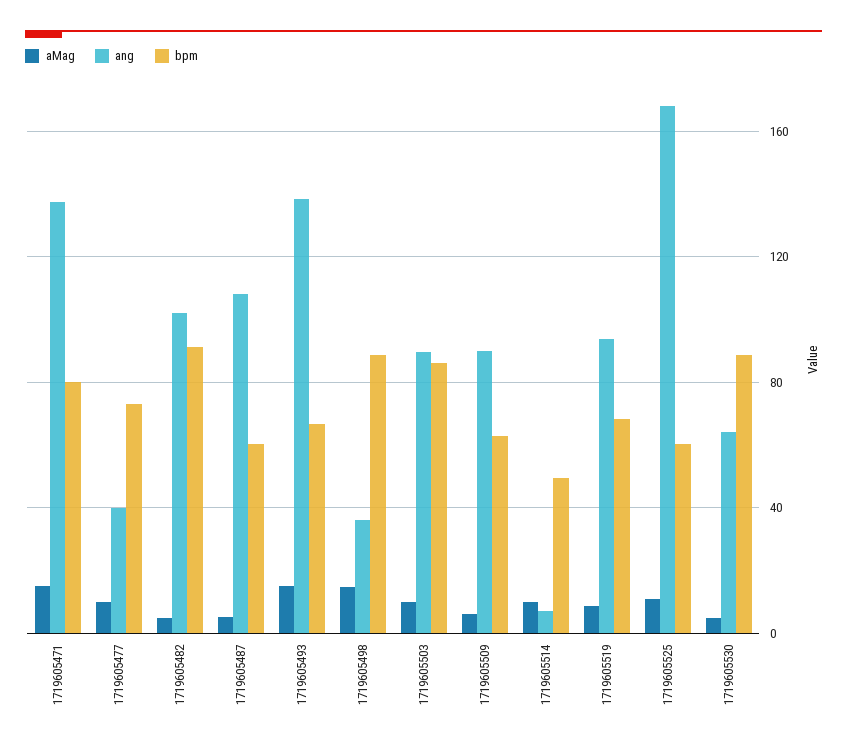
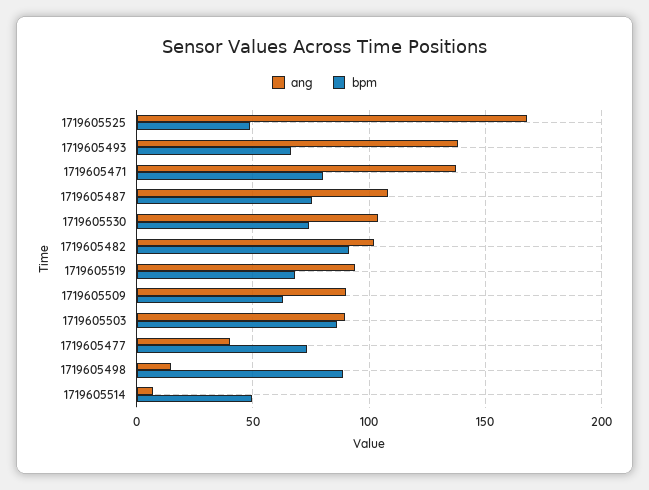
  {
-   "aMag": {
-     "1719605471": 15,
-     "1719605477": 10,
-     "1719605482": 5,
-     "1719605487": 5,
-     "1719605493": 15,
-     "1719605498": 15,
-     "1719605503": 10,
-     "1719605509": 5,
-     "1719605514": 10,
-     "1719605519": 10,
-     "1719605525": 10,
-     "1719605530": 5
-   },
    "ang": {
      "1719605471": 135,
      "1719605477": 40,
      "1719605482": 100,
      "1719605487": 110,
      "1719605493": 140,
-     "1719605498": 35,
+     "1719605498": 15,
      "1719605503": 90,
      "1719605509": 90,
      "1719605514": 5,
      "1719605519": 95,
      "1719605525": 170,
-     "1719605530": 65
+     "1719605530": 105
    },
    "bpm": {
      "1719605471": 80,
      "1719605477": 75,
      "1719605482": 90,
-     "1719605487": 60,
+     "1719605487": 75,
      "1719605493": 65,
      "1719605498": 90,
      "1719605503": 85,
      "1719605509": 65,
      "1719605514": 50,
      "1719605519": 70,
-     "1719605525": 60,
+     "1719605525": 50,
-     "1719605530": 90
+     "1719605530": 75
    }
  }

